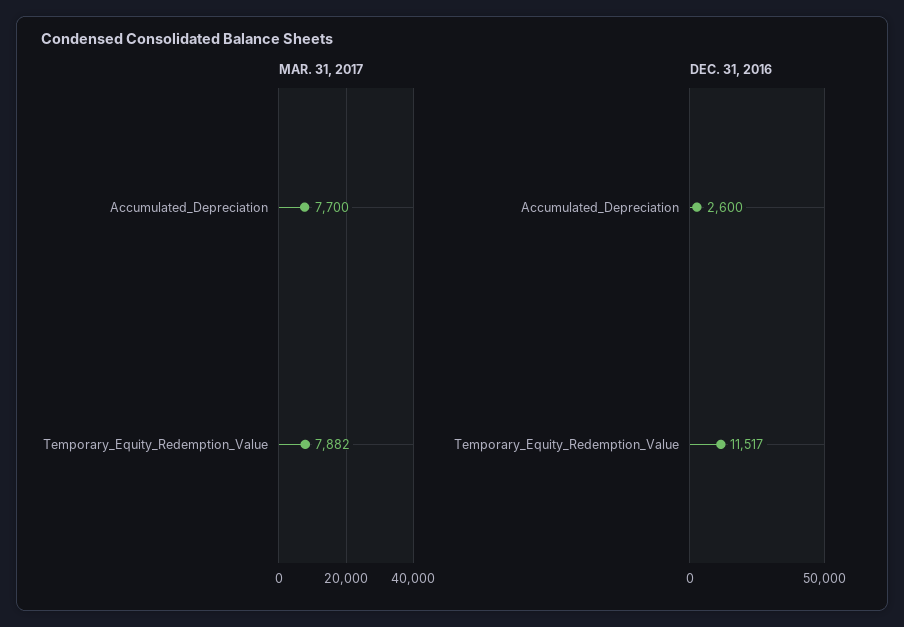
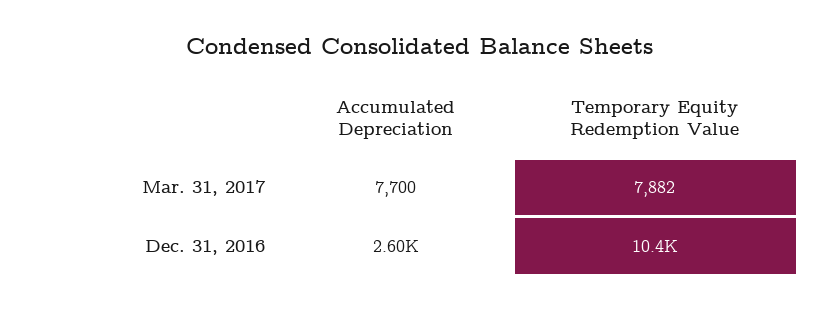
  {
    "MAR. 31, 2017": {
      "Accumulated_Depreciation": 7700,
      "Temporary_Equity_Redemption_Value": 7882
    },
    "DEC. 31, 2016": {
      "Accumulated_Depreciation": 2600,
-     "Temporary_Equity_Redemption_Value": 11517
+     "Temporary_Equity_Redemption_Value": 10400
    }
  }

